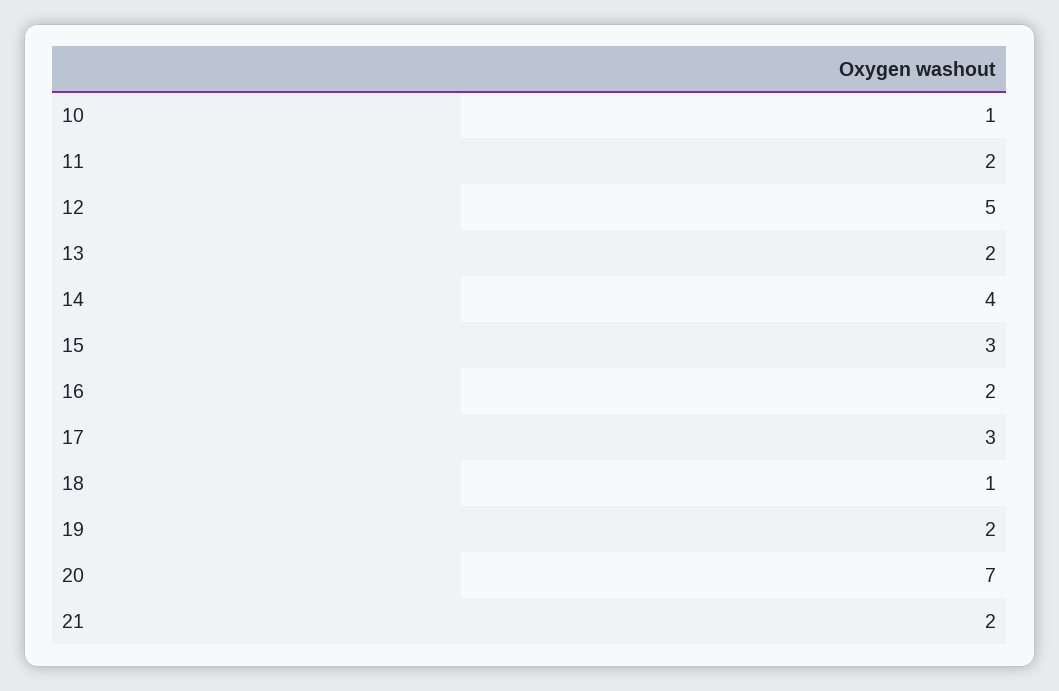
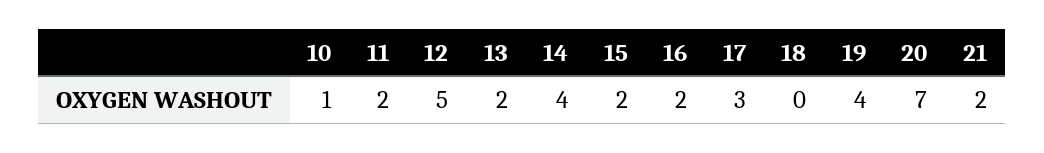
  {
    "10": 1,
    "11": 2,
    "12": 5,
    "13": 2,
    "14": 4,
-   "15": 3,
+   "15": 2,
    "16": 2,
    "17": 3,
-   "18": 1,
+   "18": 0,
-   "19": 2,
+   "19": 4,
    "20": 7,
    "21": 2
  }

